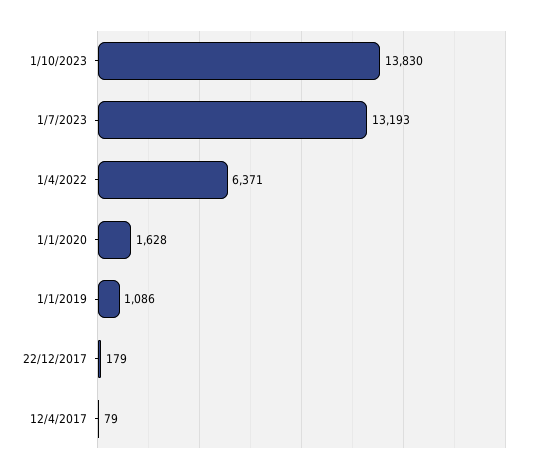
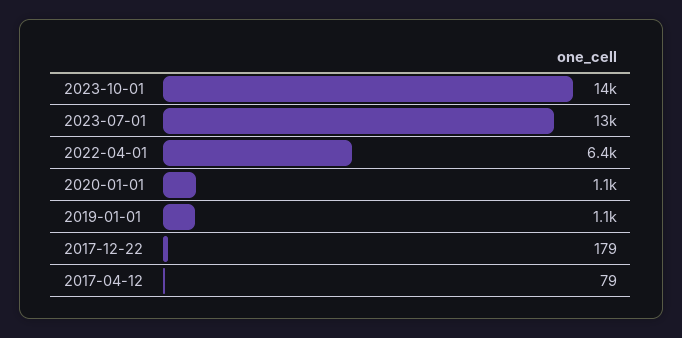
  {
    "1/10/2023": 13830,
    "1/7/2023": 13193,
    "1/4/2022": 6371,
-   "1/1/2020": 1628,
+   "1/1/2020": 1100,
    "1/1/2019": 1086,
    "22/12/2017": 179,
    "12/4/2017": 79
  }

